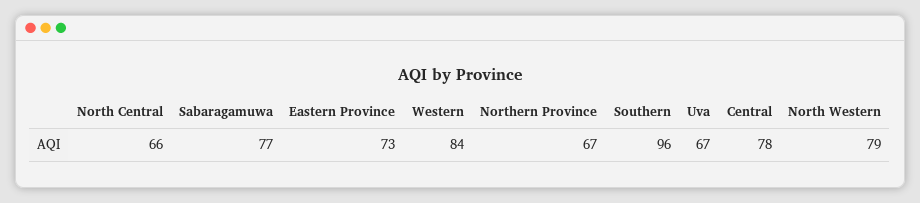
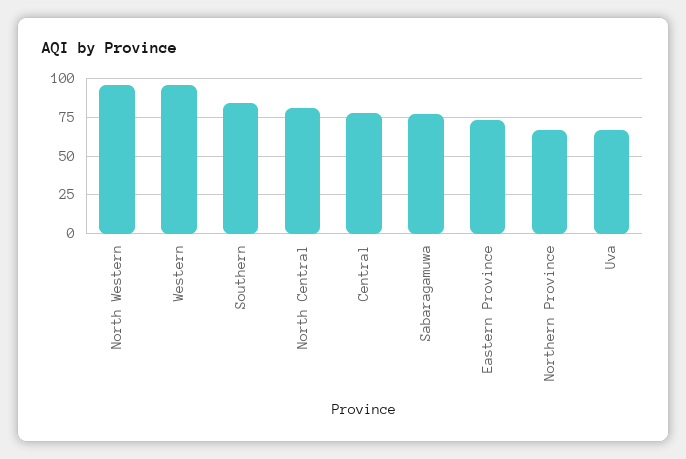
  {
-   "North Central": 66,
+   "North Central": 80,
    "Sabaragamuwa": 77,
    "Eastern Province": 73,
-   "Western": 84,
+   "Western": 95,
    "Northern Province": 67,
-   "Southern": 96,
+   "Southern": 85,
    "Uva": 67,
    "Central": 78,
-   "North Western": 79
+   "North Western": 95
  }

